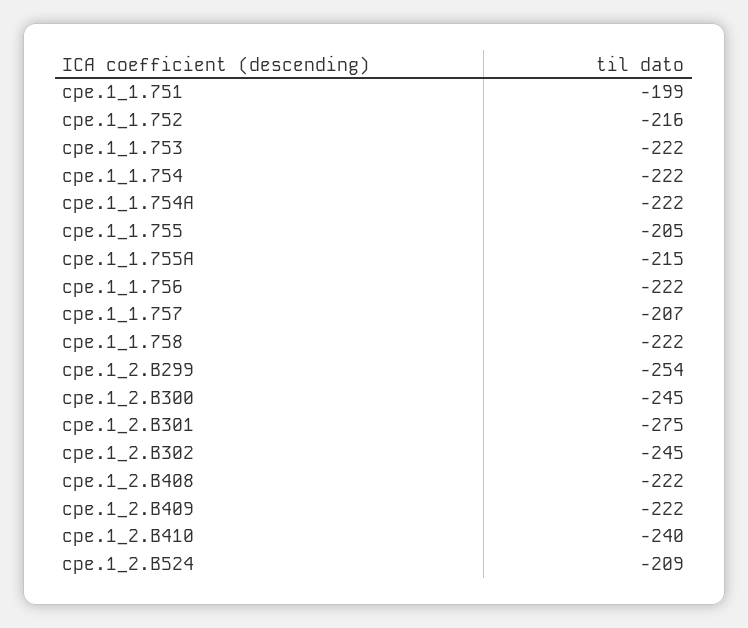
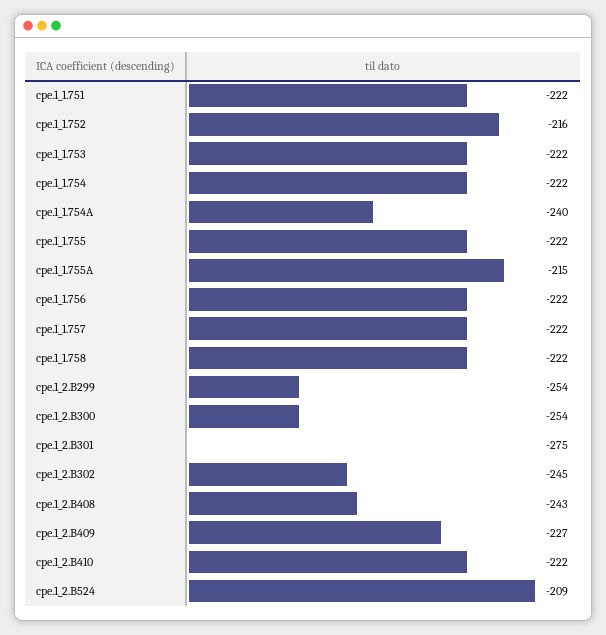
  {
-   "cpe.1_1.751": -199,
+   "cpe.1_1.751": -222,
    "cpe.1_1.752": -216,
    "cpe.1_1.753": -222,
    "cpe.1_1.754": -222,
-   "cpe.1_1.754A": -222,
+   "cpe.1_1.754A": -240,
-   "cpe.1_1.755": -205,
+   "cpe.1_1.755": -222,
    "cpe.1_1.755A": -215,
    "cpe.1_1.756": -222,
-   "cpe.1_1.757": -207,
+   "cpe.1_1.757": -222,
    "cpe.1_1.758": -222,
    "cpe.1_2.B299": -254,
-   "cpe.1_2.B300": -245,
+   "cpe.1_2.B300": -254,
    "cpe.1_2.B301": -275,
    "cpe.1_2.B302": -245,
-   "cpe.1_2.B408": -222,
+   "cpe.1_2.B408": -243,
-   "cpe.1_2.B409": -222,
+   "cpe.1_2.B409": -227,
-   "cpe.1_2.B410": -240,
+   "cpe.1_2.B410": -222,
    "cpe.1_2.B524": -209
  }

